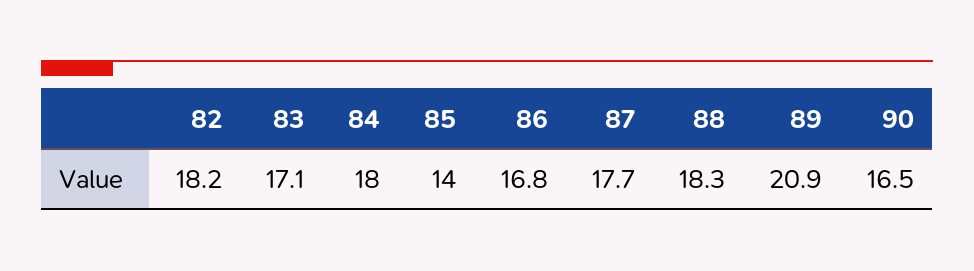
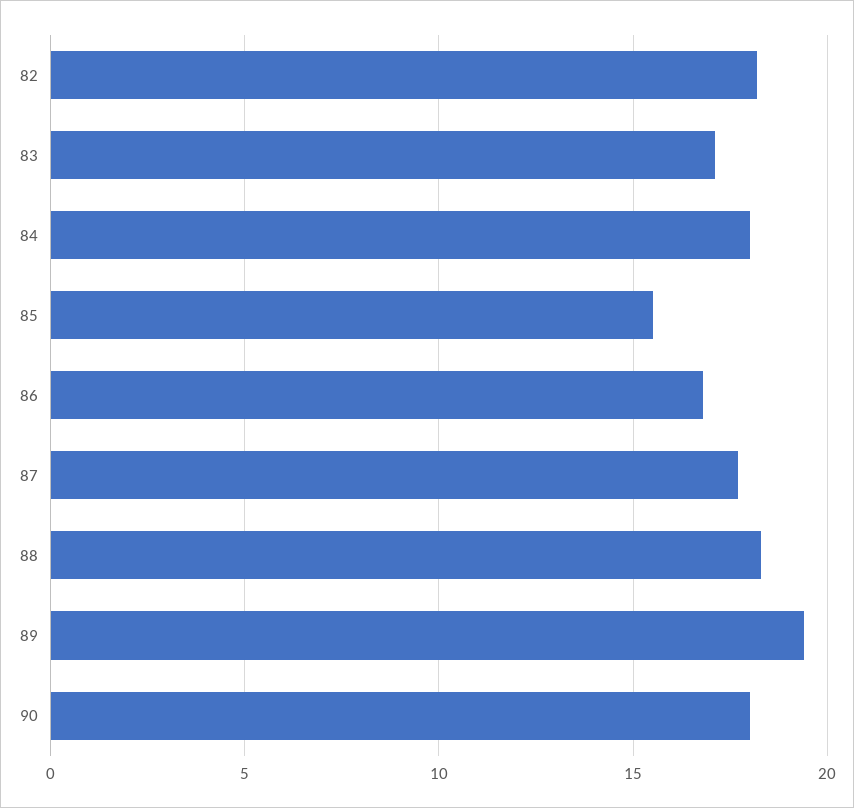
  {
    "82": 18.2,
    "83": 17.1,
    "84": 18,
-   "85": 14,
+   "85": 15.5,
    "86": 16.8,
    "87": 17.7,
    "88": 18.3,
-   "89": 20.9,
+   "89": 19.5,
-   "90": 16.5
+   "90": 18
  }

